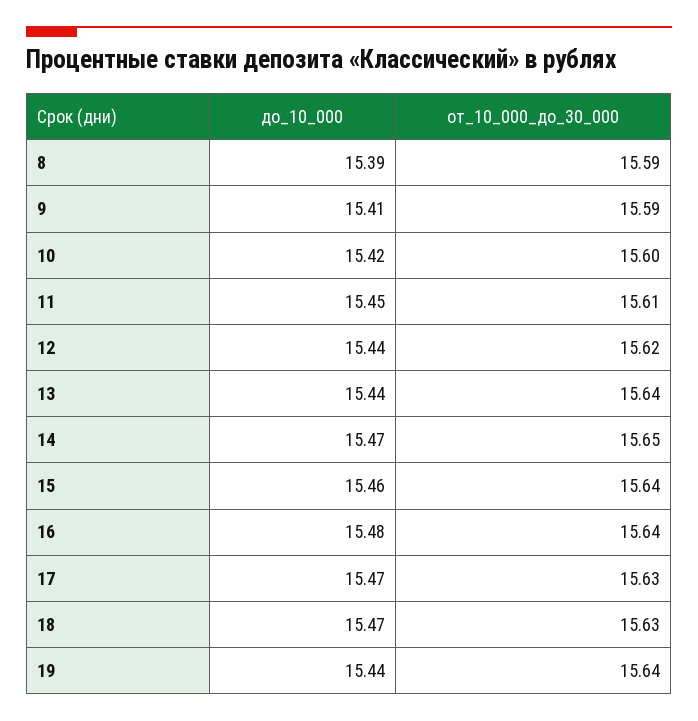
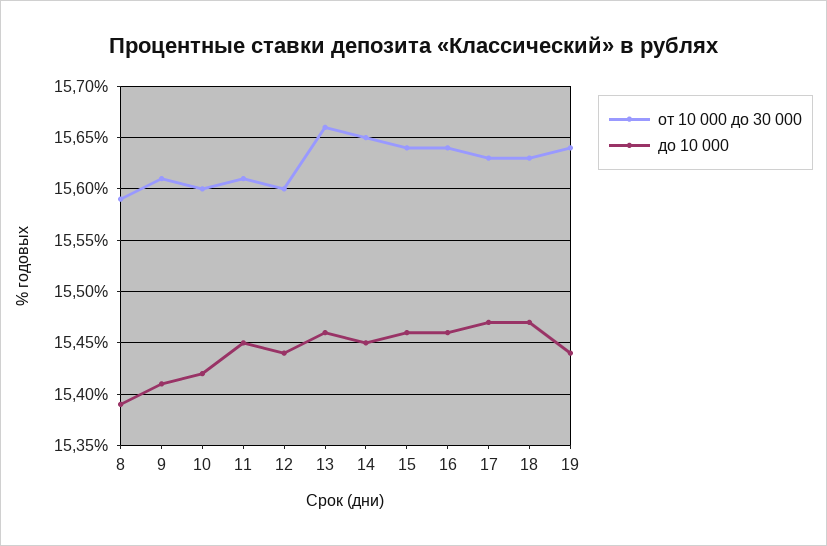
  {
    "до_10_000": {
      "8": 15.39,
      "9": 15.41,
      "10": 15.42,
      "11": 15.45,
      "12": 15.44,
-     "13": 15.44,
+     "13": 15.46,
-     "14": 15.47,
+     "14": 15.45,
      "15": 15.46,
-     "16": 15.48,
+     "16": 15.46,
      "17": 15.47,
      "18": 15.47,
      "19": 15.44
    },
    "от_10_000_до_30_000": {
      "8": 15.59,
-     "9": 15.59,
+     "9": 15.61,
      "10": 15.6,
      "11": 15.61,
-     "12": 15.62,
+     "12": 15.6,
-     "13": 15.64,
+     "13": 15.66,
      "14": 15.65,
      "15": 15.64,
      "16": 15.64,
      "17": 15.63,
      "18": 15.63,
      "19": 15.64
    }
  }

